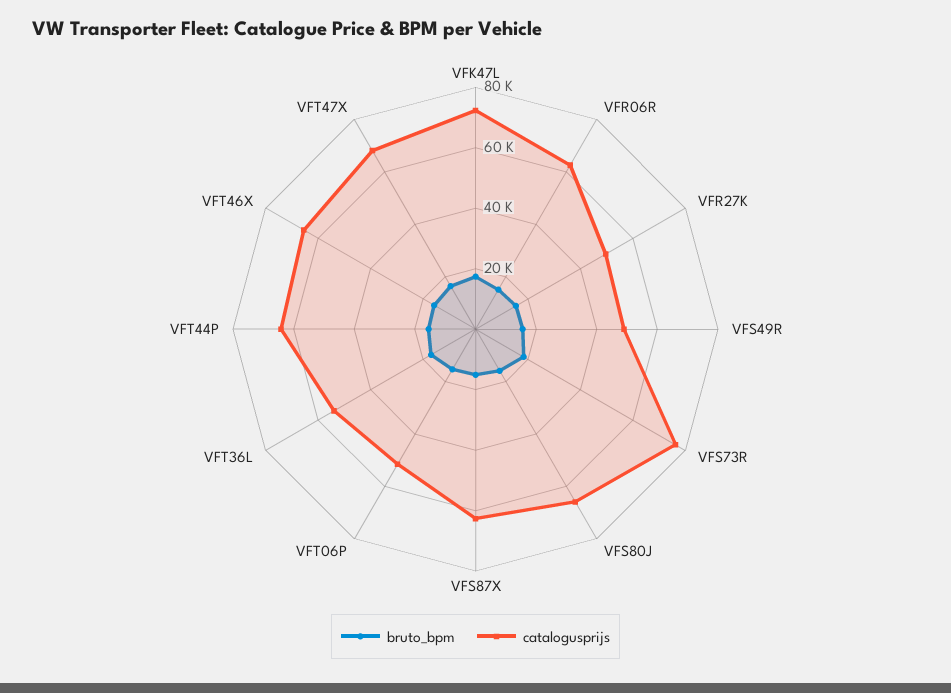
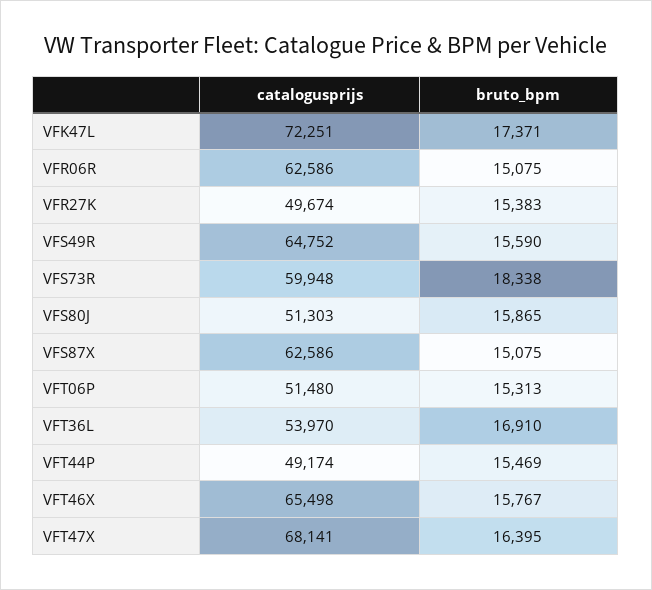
  {
    "bruto_bpm": {
      "VFK47L": 17371,
      "VFR06R": 15075,
      "VFR27K": 15383,
      "VFS49R": 15590,
      "VFS73R": 18338,
      "VFS80J": 15865,
      "VFS87X": 15075,
      "VFT06P": 15313,
      "VFT36L": 16910,
      "VFT44P": 15469,
      "VFT46X": 15767,
      "VFT47X": 16395
    },
    "catalogusprijs": {
      "VFK47L": 72251,
      "VFR06R": 62586,
      "VFR27K": 49674,
-     "VFS49R": 50000,
+     "VFS49R": 64752,
-     "VFS73R": 75000,
+     "VFS73R": 59948,
-     "VFS80J": 65000,
+     "VFS80J": 51303,
      "VFS87X": 62586,
      "VFT06P": 51480,
      "VFT36L": 53970,
-     "VFT44P": 65000,
+     "VFT44P": 49174,
      "VFT46X": 65498,
      "VFT47X": 68141
    }
  }

